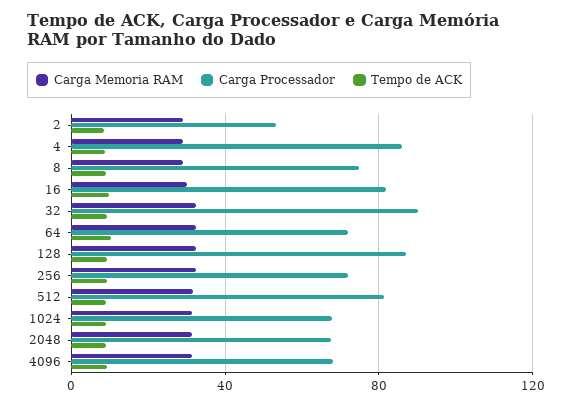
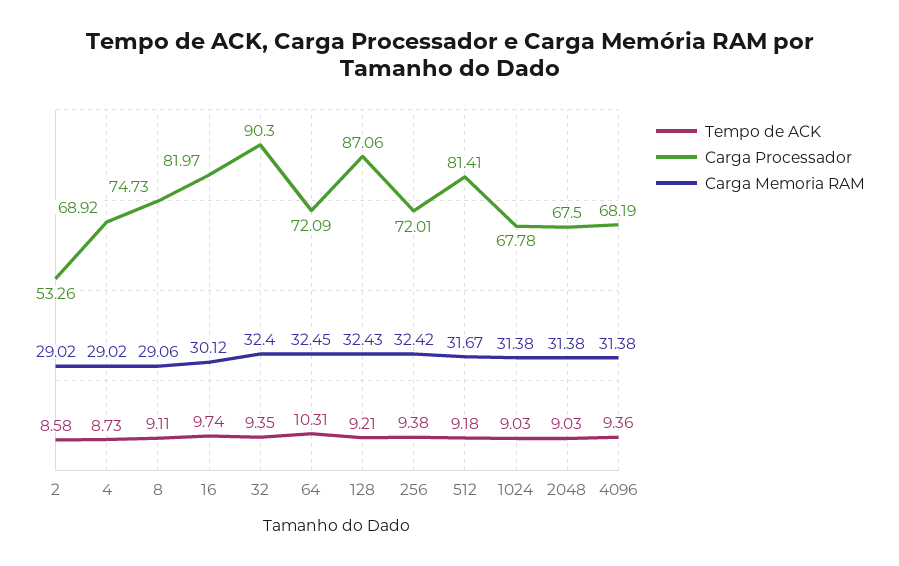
  {
    "Carga Memoria RAM": {
      "2": 29.02,
      "4": 29.02,
      "8": 29.06,
      "16": 30.12,
      "32": 32.4,
      "64": 32.45,
      "128": 32.43,
      "256": 32.42,
      "512": 31.67,
      "1024": 31.38,
      "2048": 31.38,
      "4096": 31.38
    },
    "Carga Processador": {
      "2": 53.26,
-     "4": 85,
+     "4": 68.92,
      "8": 74.73,
      "16": 81.97,
      "32": 90.3,
      "64": 72.09,
      "128": 87.06,
      "256": 72.01,
      "512": 81.41,
      "1024": 67.78,
      "2048": 67.5,
      "4096": 68.19
    },
    "Tempo de ACK": {
      "2": 8.58,
      "4": 8.73,
      "8": 9.11,
      "16": 9.74,
      "32": 9.35,
      "64": 10.31,
      "128": 9.21,
      "256": 9.38,
      "512": 9.18,
      "1024": 9.03,
      "2048": 9.03,
      "4096": 9.36
    }
  }

